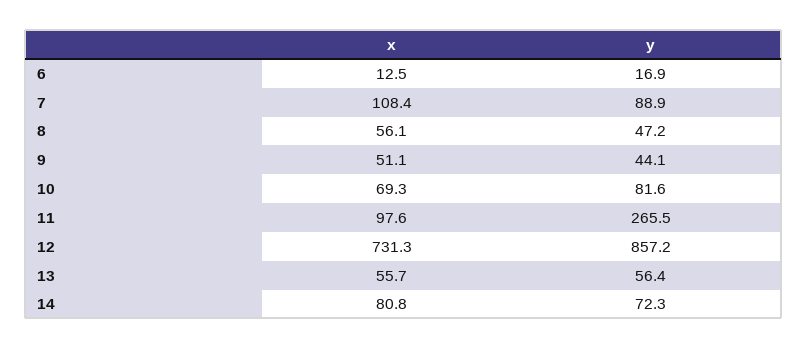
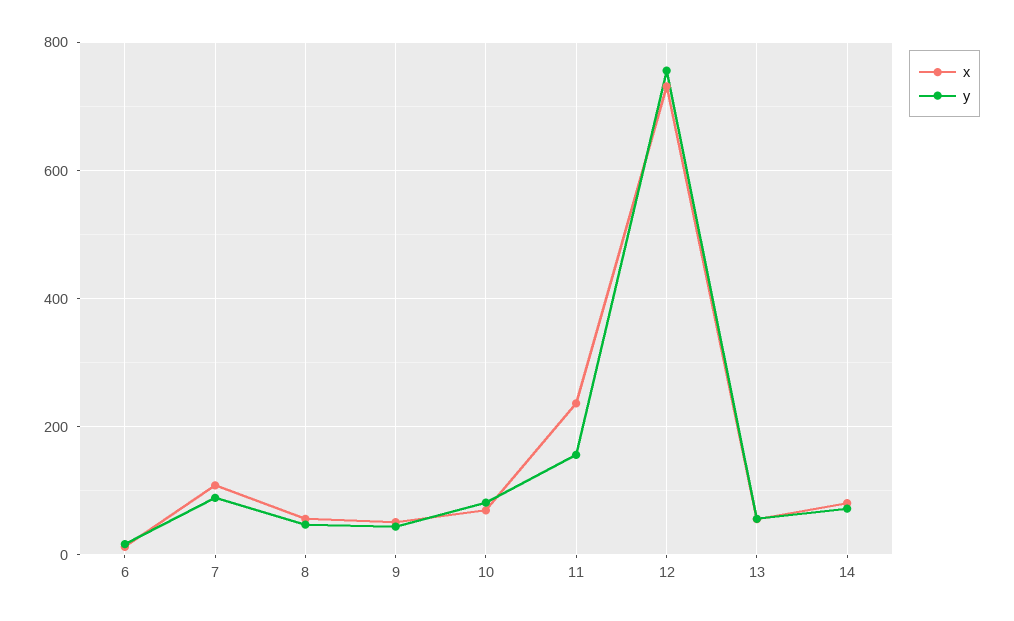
  {
    "x": {
      "6": 12.5,
      "7": 108.4,
      "8": 56.1,
      "9": 51.1,
      "10": 69.3,
-     "11": 97.6,
+     "11": 240,
      "12": 731.3,
      "13": 55.7,
      "14": 80.8
    },
    "y": {
      "6": 16.9,
      "7": 88.9,
      "8": 47.2,
      "9": 44.1,
      "10": 81.6,
-     "11": 265.5,
+     "11": 160,
-     "12": 857.2,
+     "12": 760,
      "13": 56.4,
      "14": 72.3
    }
  }

